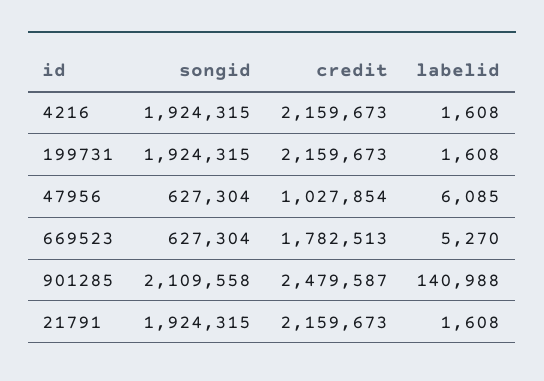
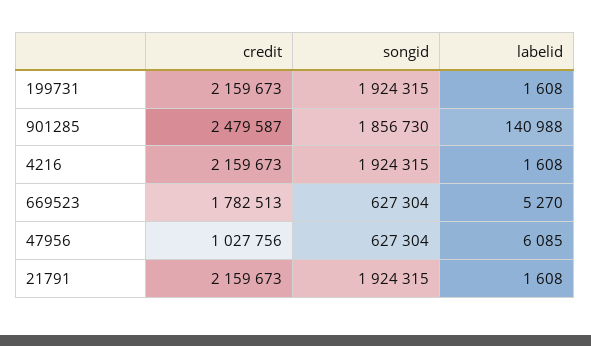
  {
    "songid": {
      "4216": 1924315,
      "199731": 1924315,
      "47956": 627304,
      "669523": 627304,
-     "901285": 2109558,
+     "901285": 1856730,
      "21791": 1924315
    },
    "credit": {
      "4216": 2159673,
      "199731": 2159673,
-     "47956": 1027854,
+     "47956": 1027756,
      "669523": 1782513,
      "901285": 2479587,
      "21791": 2159673
    },
    "labelid": {
      "4216": 1608,
      "199731": 1608,
      "47956": 6085,
      "669523": 5270,
      "901285": 140988,
      "21791": 1608
    }
  }

